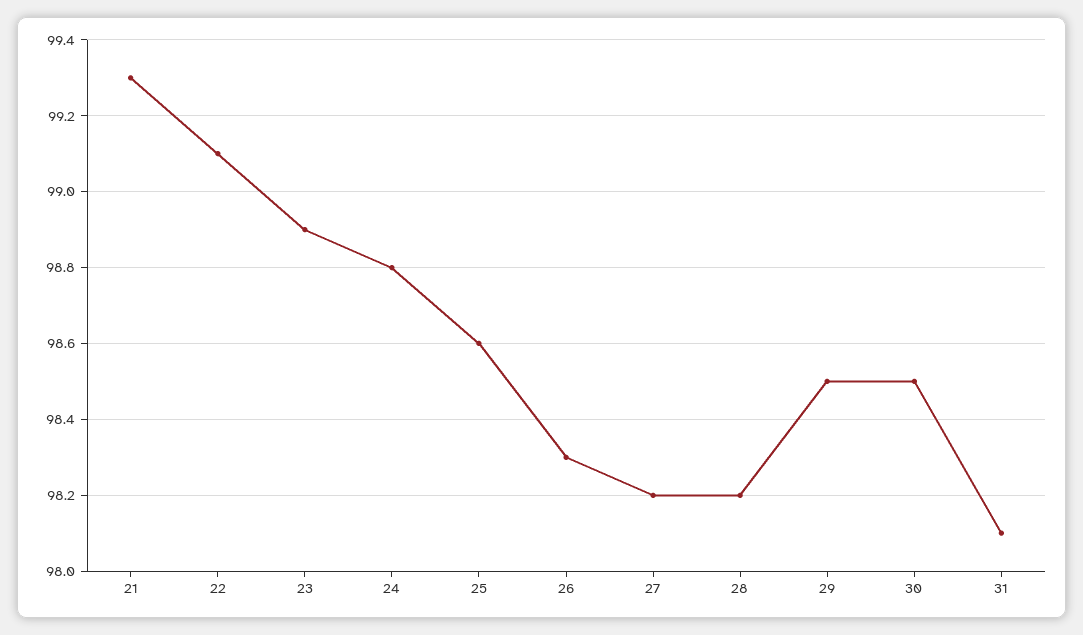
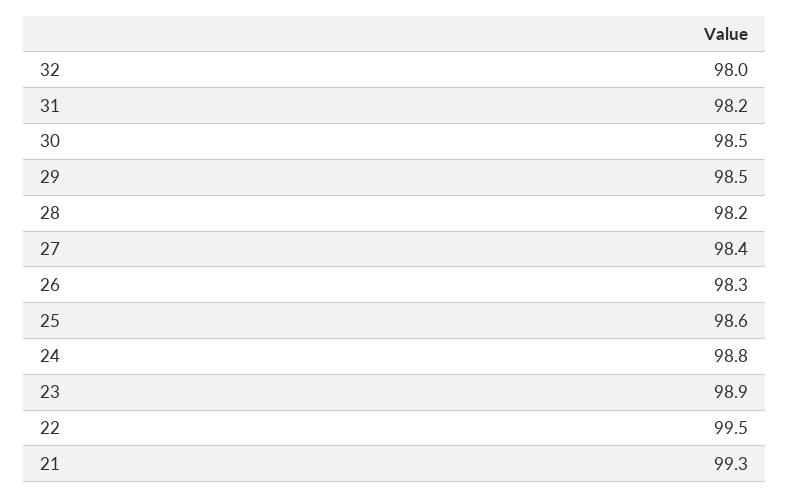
  {
    "21": 99.3,
-   "22": 99.1,
+   "22": 99.5,
    "23": 98.9,
    "24": 98.8,
    "25": 98.6,
    "26": 98.3,
-   "27": 98.2,
+   "27": 98.4,
    "28": 98.2,
    "29": 98.5,
    "30": 98.5,
-   "31": 98.1
+   "31": 98.2,
+   "32": 98
  }

